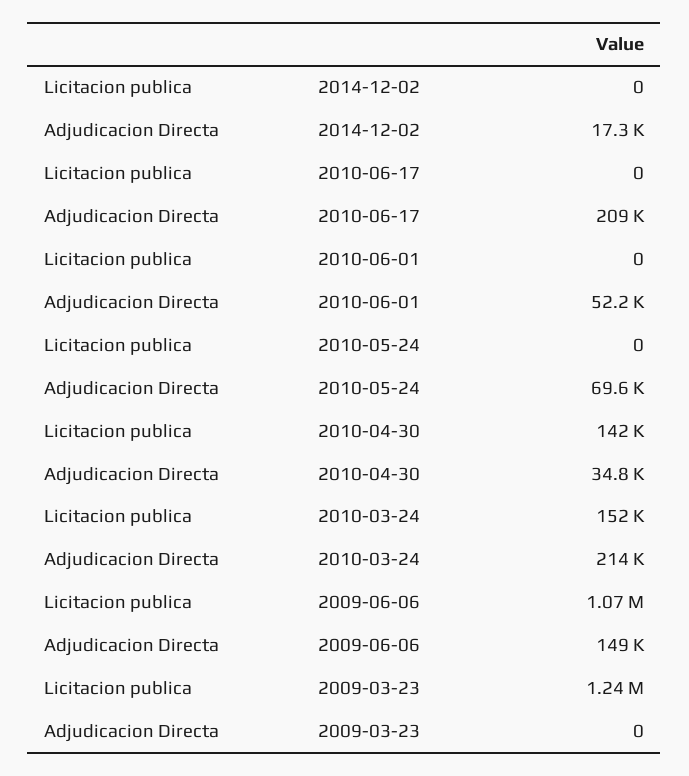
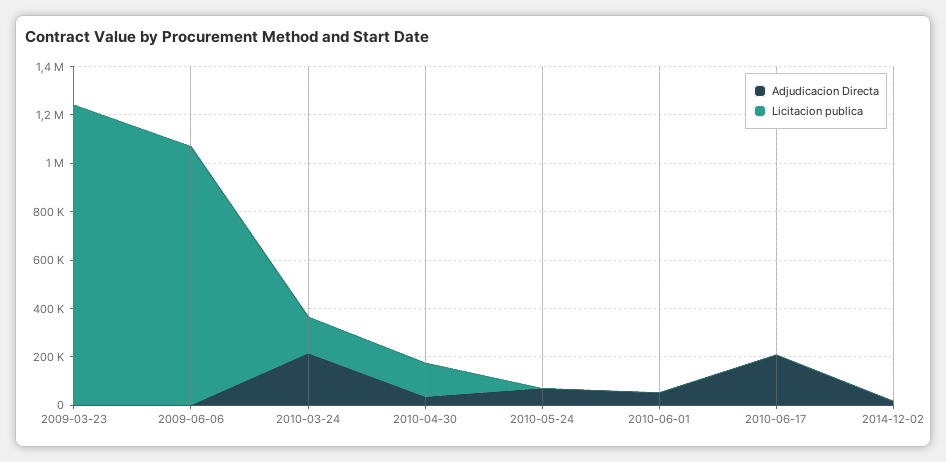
  {
    "Licitacion publica": {
      "2014-12-02": 0,
      "2010-06-17": 0,
      "2010-06-01": 0,
      "2010-05-24": 0,
      "2010-04-30": 142000,
      "2010-03-24": 152000,
      "2009-06-06": 1070000,
      "2009-03-23": 1240000
    },
    "Adjudicacion Directa": {
      "2014-12-02": 17300,
      "2010-06-17": 209000,
      "2010-06-01": 52200,
      "2010-05-24": 69600,
      "2010-04-30": 34800,
      "2010-03-24": 214000,
-     "2009-06-06": 149000,
+     "2009-06-06": 0,
      "2009-03-23": 0
    }
  }

